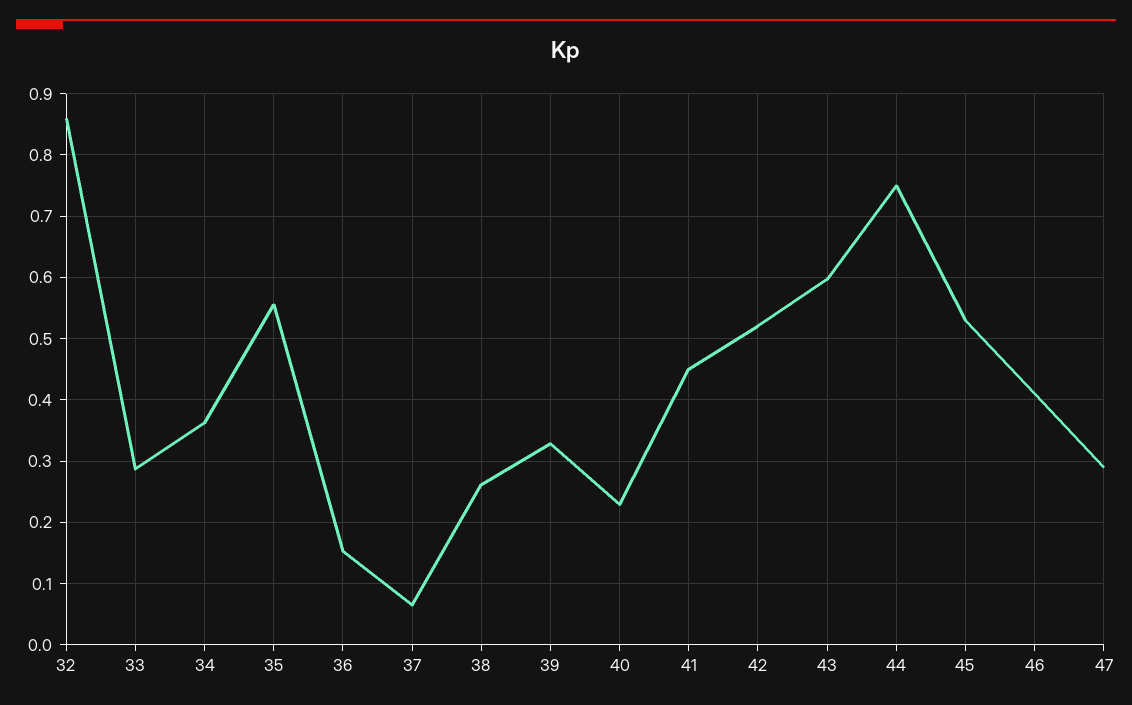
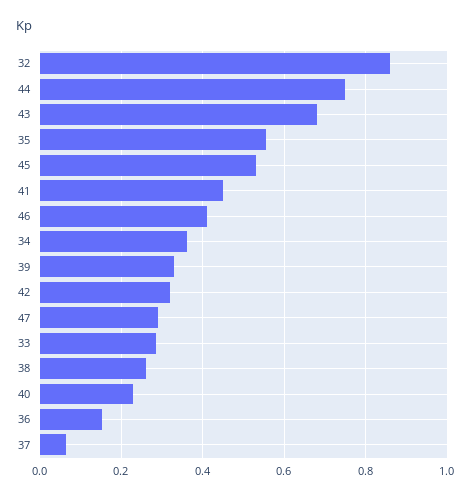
  {
    "32": 0.86,
    "33": 0.29,
    "34": 0.36,
    "35": 0.56,
    "36": 0.15,
    "37": 0.06,
    "38": 0.26,
    "39": 0.33,
    "40": 0.23,
    "41": 0.45,
-   "42": 0.52,
+   "42": 0.32,
-   "43": 0.6,
+   "43": 0.68,
    "44": 0.75,
    "45": 0.53,
    "46": 0.41,
    "47": 0.29
  }

